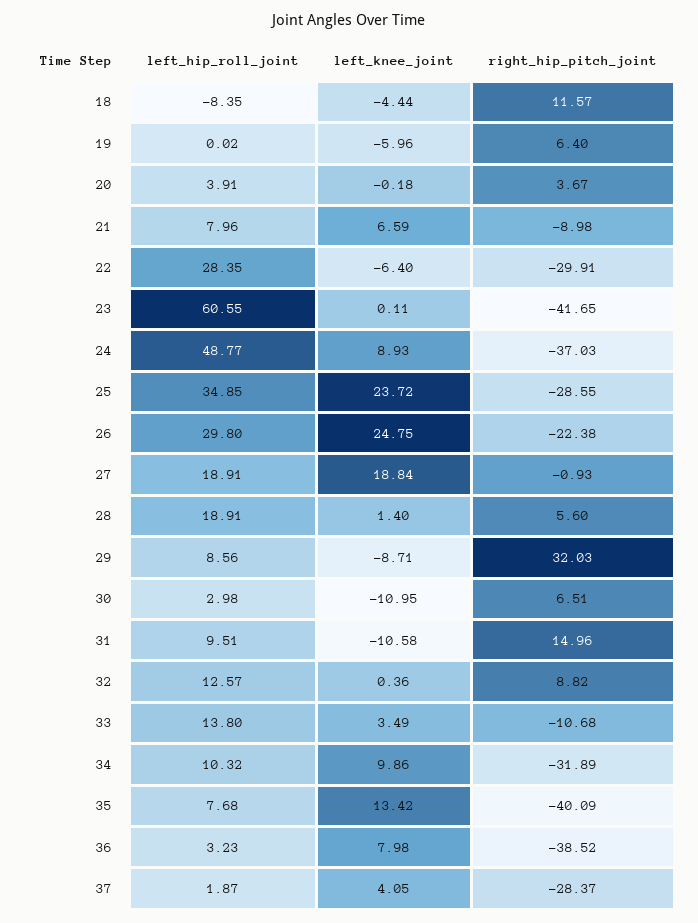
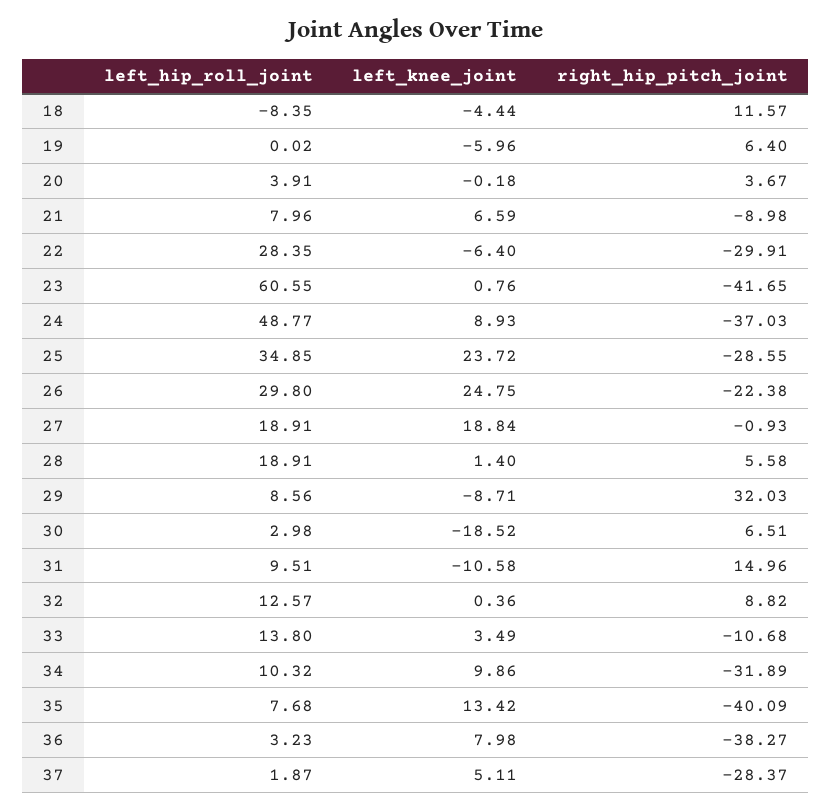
  {
    "left_hip_roll_joint": {
      "18": -8.35,
      "19": 0.02,
      "20": 3.91,
      "21": 7.96,
      "22": 28.35,
      "23": 60.55,
      "24": 48.77,
      "25": 34.85,
      "26": 29.8,
      "27": 18.91,
      "28": 18.91,
      "29": 8.56,
      "30": 2.98,
      "31": 9.51,
      "32": 12.57,
      "33": 13.8,
      "34": 10.32,
      "35": 7.68,
      "36": 3.23,
      "37": 1.87
    },
    "left_knee_joint": {
      "18": -4.44,
      "19": -5.96,
      "20": -0.18,
      "21": 6.59,
      "22": -6.4,
-     "23": 0.11,
+     "23": 0.76,
      "24": 8.93,
      "25": 23.72,
      "26": 24.75,
      "27": 18.84,
      "28": 1.4,
      "29": -8.71,
-     "30": -10.95,
+     "30": -18.52,
      "31": -10.58,
      "32": 0.36,
      "33": 3.49,
      "34": 9.86,
      "35": 13.42,
      "36": 7.98,
-     "37": 4.05
+     "37": 5.11
    },
    "right_hip_pitch_joint": {
      "18": 11.57,
      "19": 6.4,
      "20": 3.67,
      "21": -8.98,
      "22": -29.91,
      "23": -41.65,
      "24": -37.03,
      "25": -28.55,
      "26": -22.38,
      "27": -0.93,
-     "28": 5.6,
+     "28": 5.58,
      "29": 32.03,
      "30": 6.51,
      "31": 14.96,
      "32": 8.82,
      "33": -10.68,
      "34": -31.89,
      "35": -40.09,
-     "36": -38.52,
+     "36": -38.27,
      "37": -28.37
    }
  }

